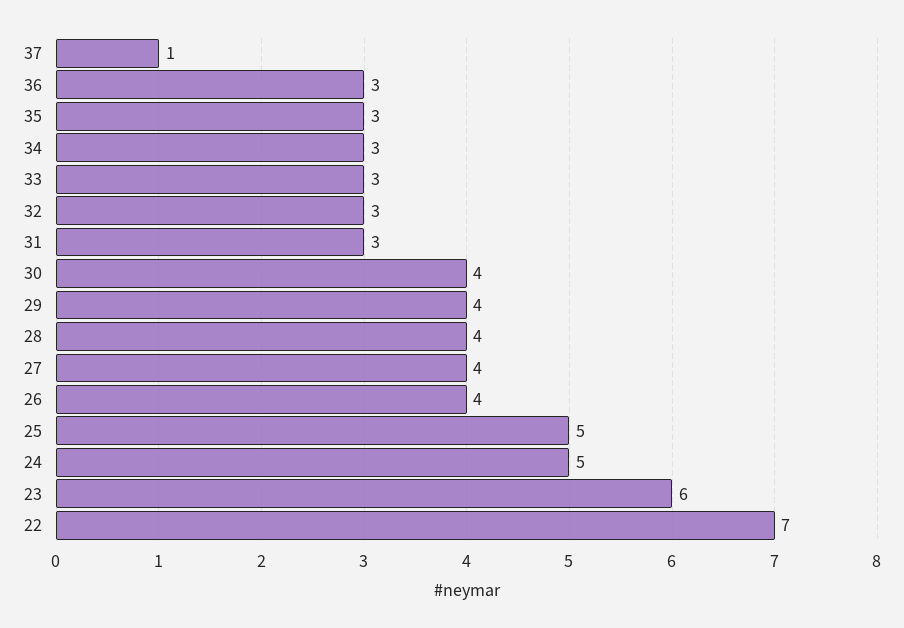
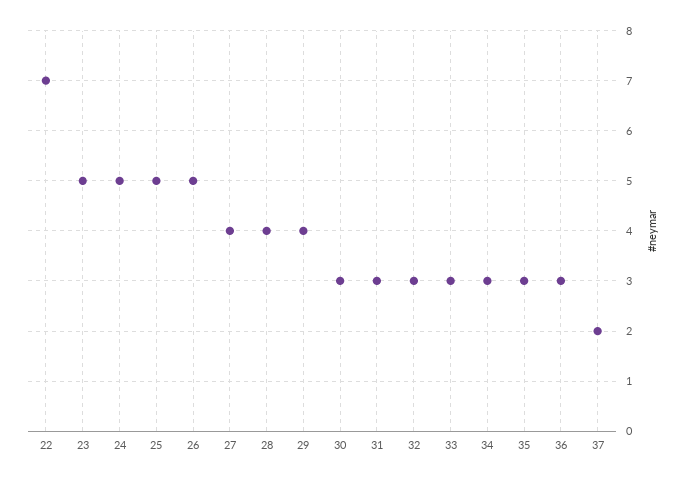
  {
-   "37": 1,
+   "37": 2,
    "36": 3,
    "35": 3,
    "34": 3,
    "33": 3,
    "32": 3,
    "31": 3,
-   "30": 4,
+   "30": 3,
    "29": 4,
    "28": 4,
    "27": 4,
-   "26": 4,
+   "26": 5,
    "25": 5,
    "24": 5,
-   "23": 6,
+   "23": 5,
    "22": 7
  }

